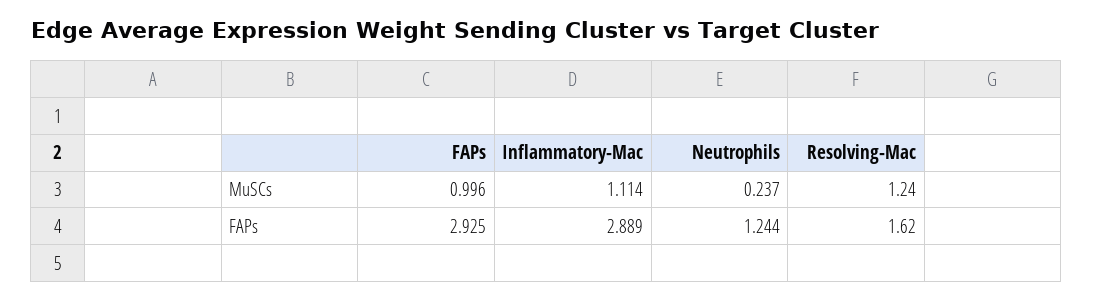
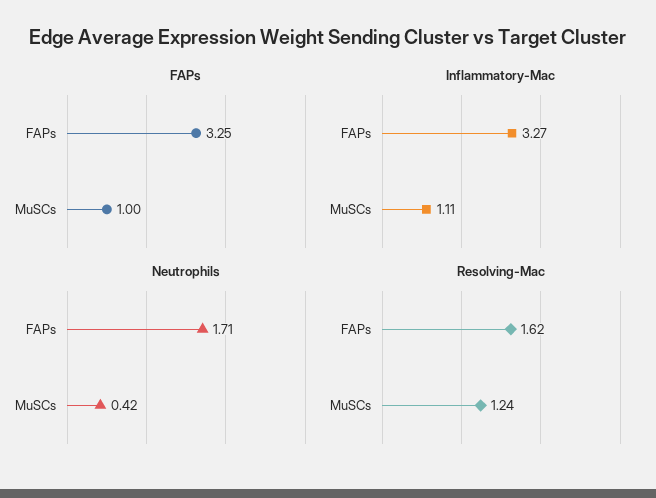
  {
    "FAPs": {
      "MuSCs": 0.996,
-     "FAPs": 2.925
+     "FAPs": 3.25
    },
    "Inflammatory-Mac": {
      "MuSCs": 1.114,
-     "FAPs": 2.889
+     "FAPs": 3.27
    },
    "Neutrophils": {
-     "MuSCs": 0.237,
+     "MuSCs": 0.42,
-     "FAPs": 1.244
+     "FAPs": 1.71
    },
    "Resolving-Mac": {
      "MuSCs": 1.24,
      "FAPs": 1.62
    }
  }

